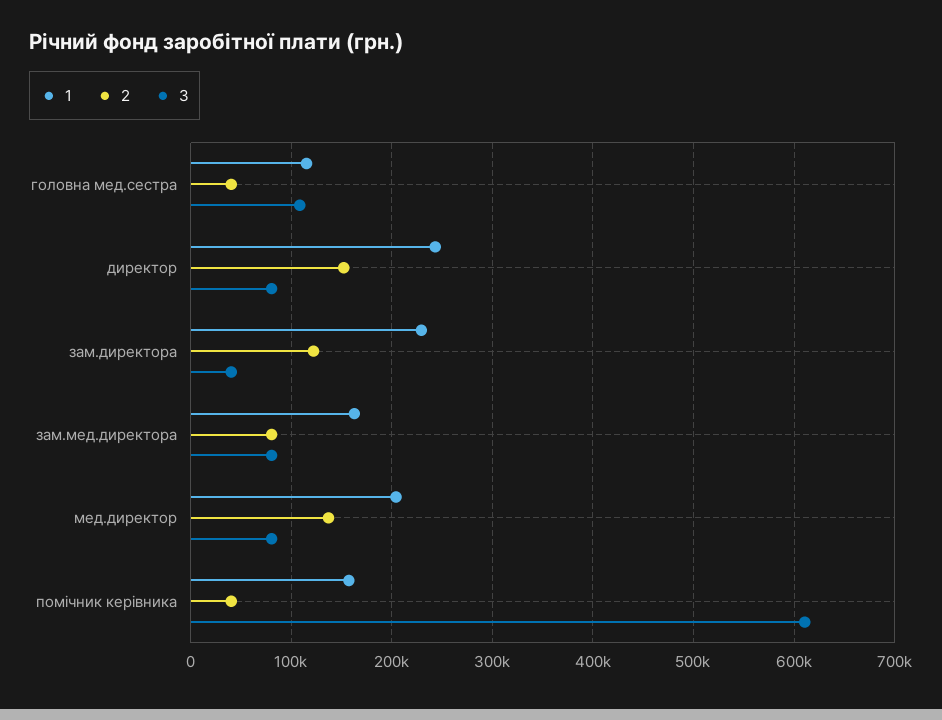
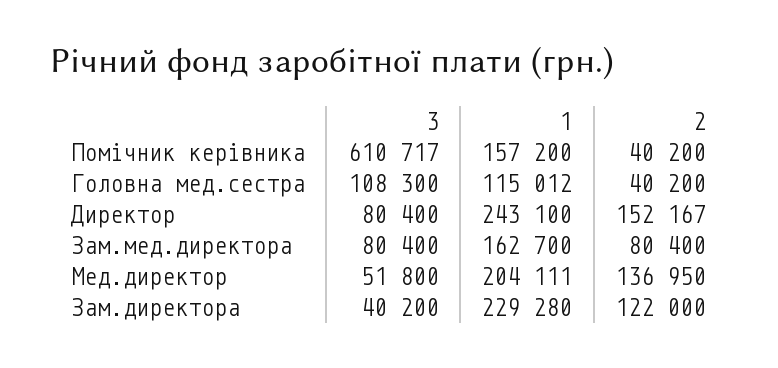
  {
    "1": {
      "головна мед.сестра": 115012,
      "директор": 243100,
      "зам.директора": 229280,
      "зам.мед.директора": 162700,
      "мед.директор": 204111,
      "помічник керівника": 157200
    },
    "2": {
      "головна мед.сестра": 40200,
      "директор": 152167,
      "зам.директора": 122000,
      "зам.мед.директора": 80400,
      "мед.директор": 136950,
      "помічник керівника": 40200
    },
    "3": {
      "головна мед.сестра": 108300,
      "директор": 80400,
      "зам.директора": 40200,
      "зам.мед.директора": 80400,
-     "мед.директор": 80000,
+     "мед.директор": 51800,
      "помічник керівника": 610717
    }
  }

